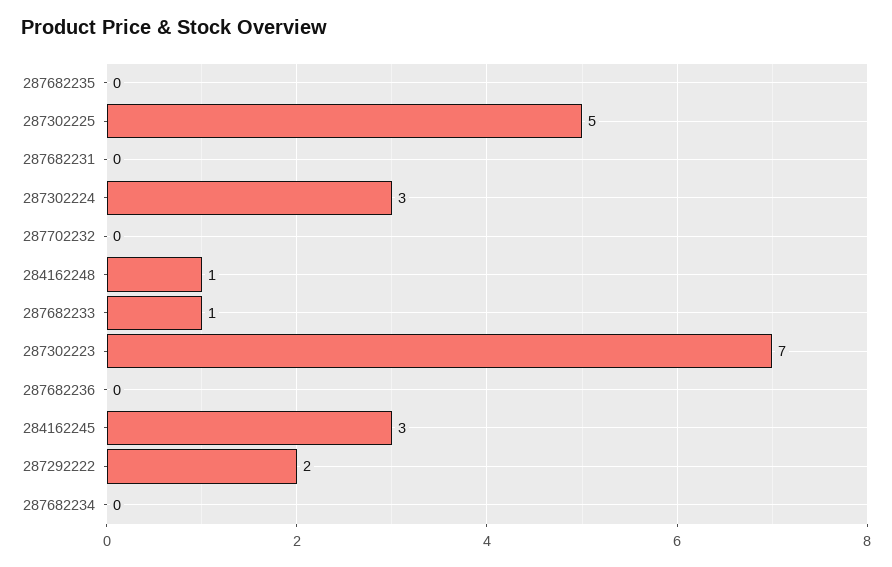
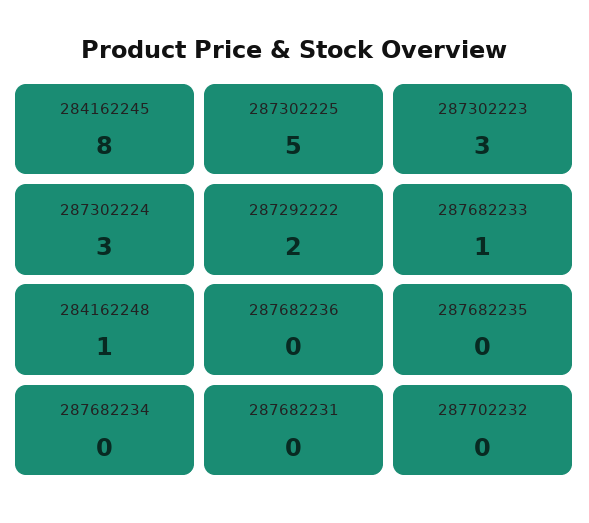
  {
    "287682235": 0,
    "287302225": 5,
    "287682231": 0,
    "287302224": 3,
    "287702232": 0,
    "284162248": 1,
    "287682233": 1,
-   "287302223": 7,
+   "287302223": 3,
    "287682236": 0,
-   "284162245": 3,
+   "284162245": 8,
    "287292222": 2,
    "287682234": 0
  }

